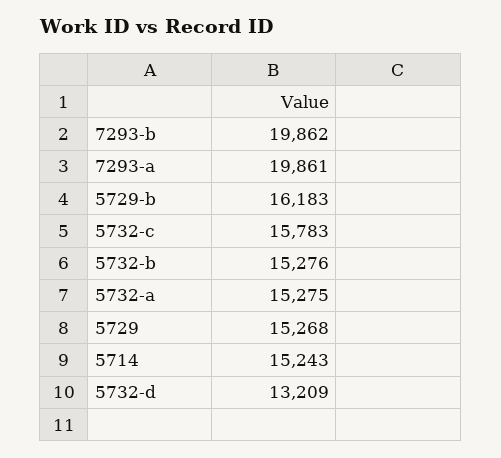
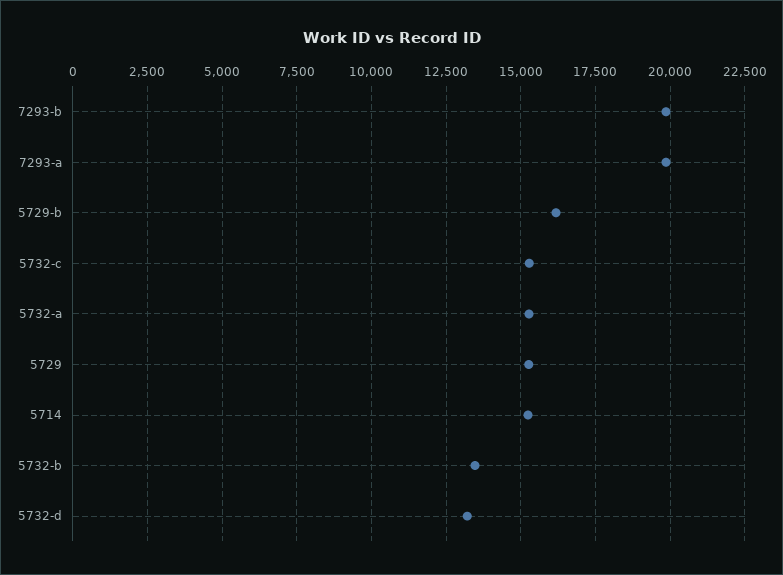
  {
    "7293-b": 19862,
    "7293-a": 19861,
    "5729-b": 16183,
-   "5732-c": 15783,
+   "5732-c": 15250,
-   "5732-b": 15276,
+   "5732-b": 13500,
    "5732-a": 15275,
    "5729": 15268,
    "5714": 15243,
    "5732-d": 13209
  }

